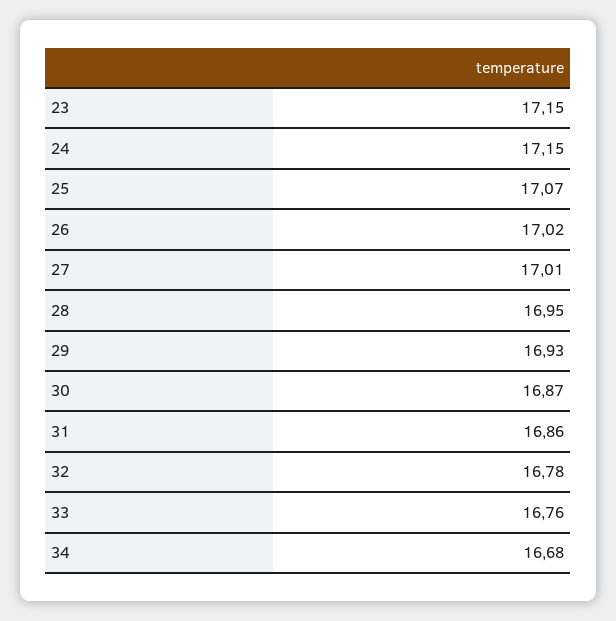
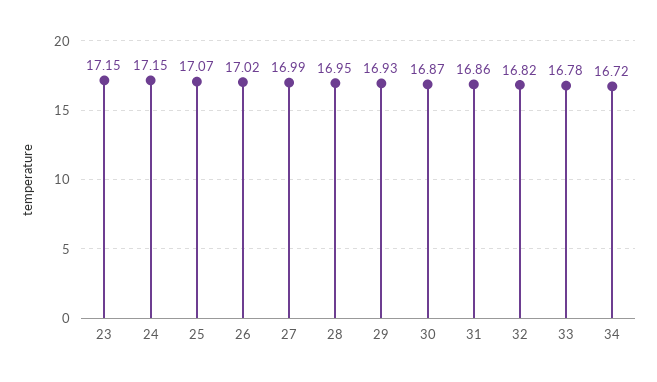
  {
    "23": 17.15,
    "24": 17.15,
    "25": 17.07,
    "26": 17.02,
-   "27": 17.01,
+   "27": 16.99,
    "28": 16.95,
    "29": 16.93,
    "30": 16.87,
    "31": 16.86,
-   "32": 16.78,
+   "32": 16.82,
-   "33": 16.76,
+   "33": 16.78,
-   "34": 16.68
+   "34": 16.72
  }

